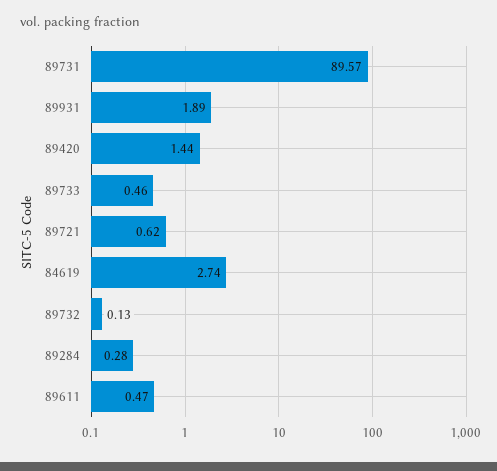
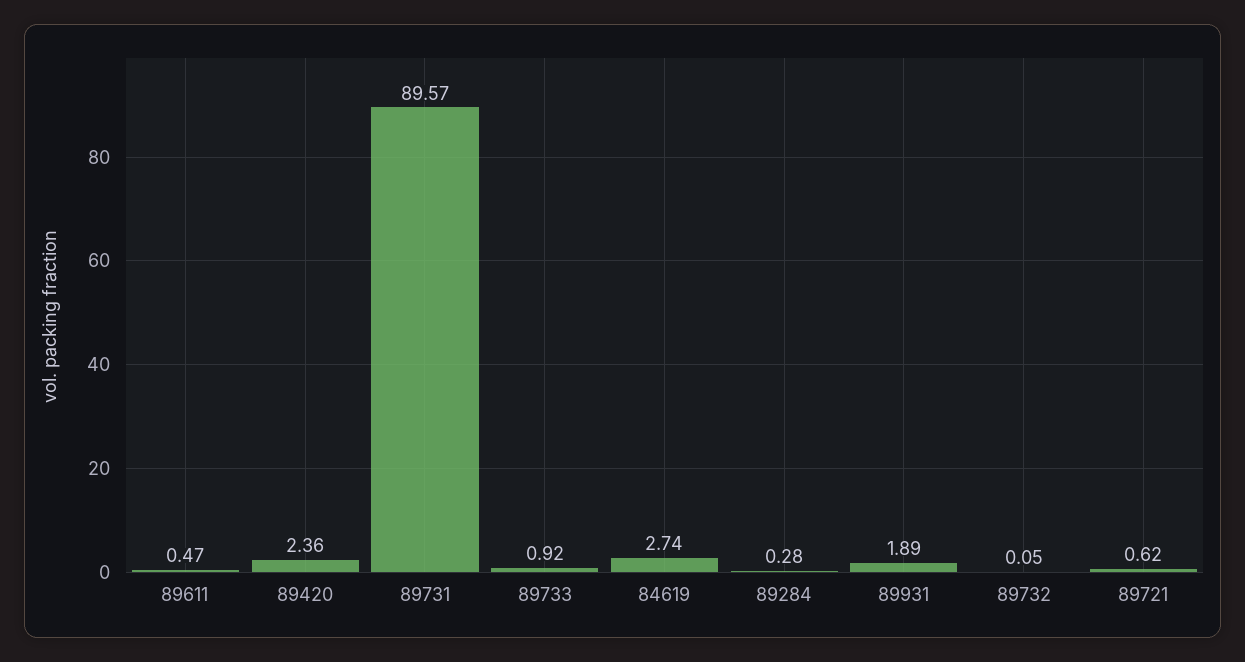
  {
    "89731": 89.57,
    "89931": 1.89,
-   "89420": 1.44,
+   "89420": 2.36,
-   "89733": 0.46,
+   "89733": 0.92,
    "89721": 0.62,
    "84619": 2.74,
-   "89732": 0.13,
+   "89732": 0.05,
    "89284": 0.28,
    "89611": 0.47
  }

